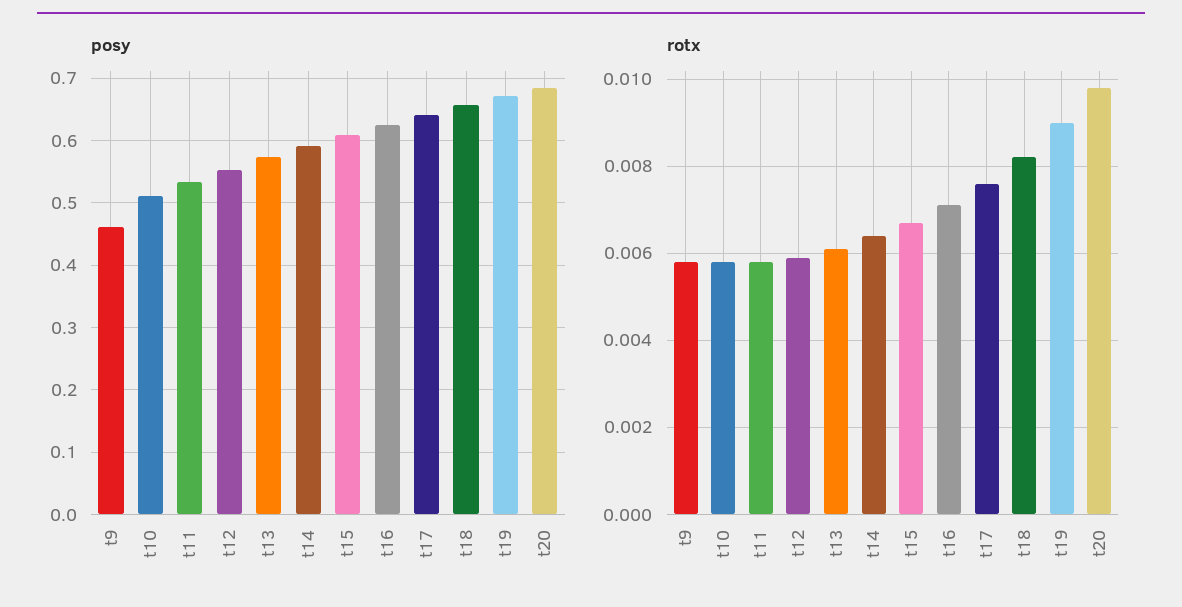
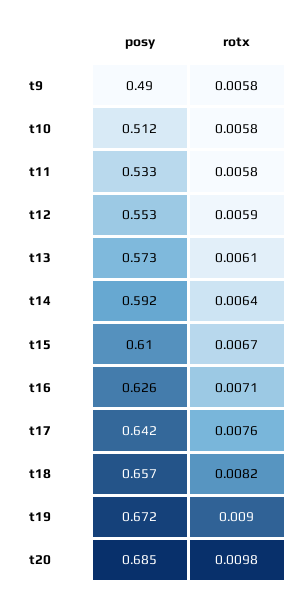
  {
    "posy": {
-     "t9": 0.46,
+     "t9": 0.49,
      "t10": 0.512,
      "t11": 0.533,
      "t12": 0.553,
      "t13": 0.573,
      "t14": 0.592,
      "t15": 0.61,
      "t16": 0.626,
      "t17": 0.642,
      "t18": 0.657,
      "t19": 0.672,
      "t20": 0.685
    },
    "rotx": {
      "t9": 0.0058,
      "t10": 0.0058,
      "t11": 0.0058,
      "t12": 0.0059,
      "t13": 0.0061,
      "t14": 0.0064,
      "t15": 0.0067,
      "t16": 0.0071,
      "t17": 0.0076,
      "t18": 0.0082,
      "t19": 0.009,
      "t20": 0.0098
    }
  }

